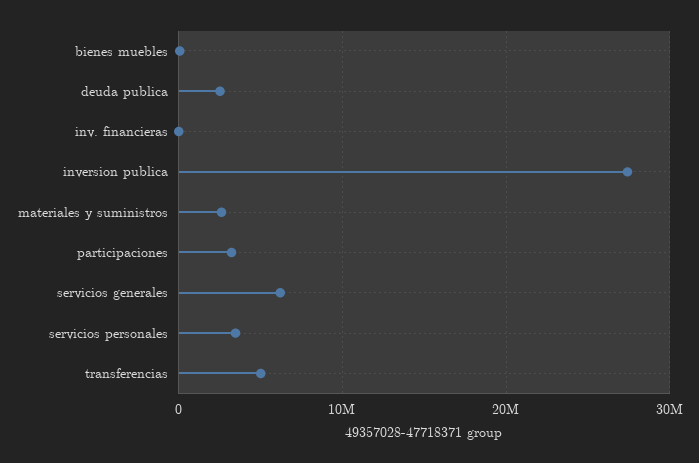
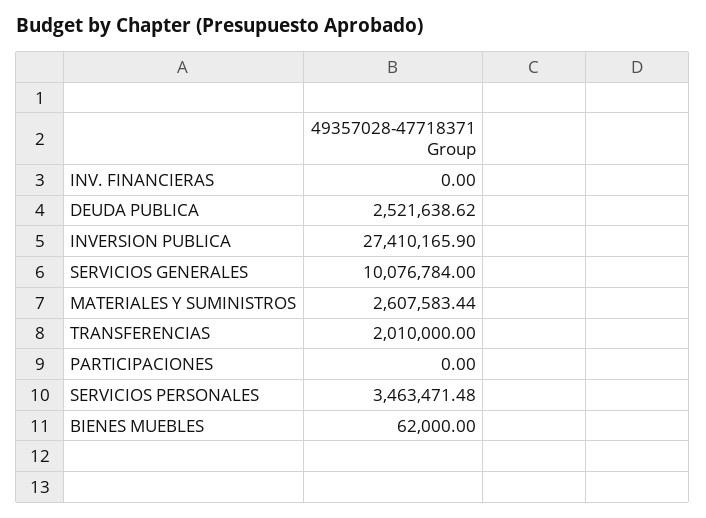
  {
    "bienes muebles": 62000,
    "deuda publica": 2521638.62,
    "inv. financieras": 0,
    "inversion publica": 27410165.9,
    "materiales y suministros": 2607583.44,
-   "participaciones": 3000000,
+   "participaciones": 0,
-   "servicios generales": 6000000,
+   "servicios generales": 10076784,
    "servicios personales": 3463471.48,
-   "transferencias": 5000000
+   "transferencias": 2010000
  }

